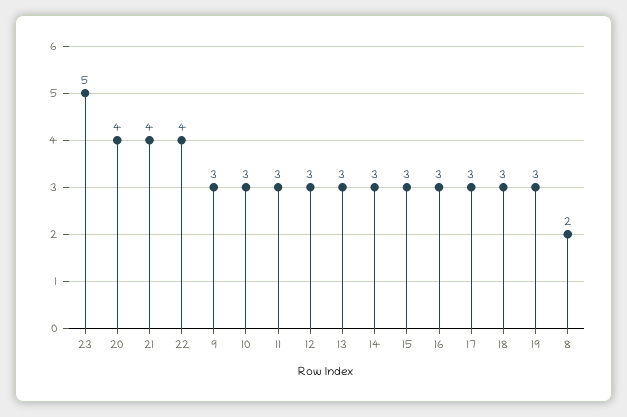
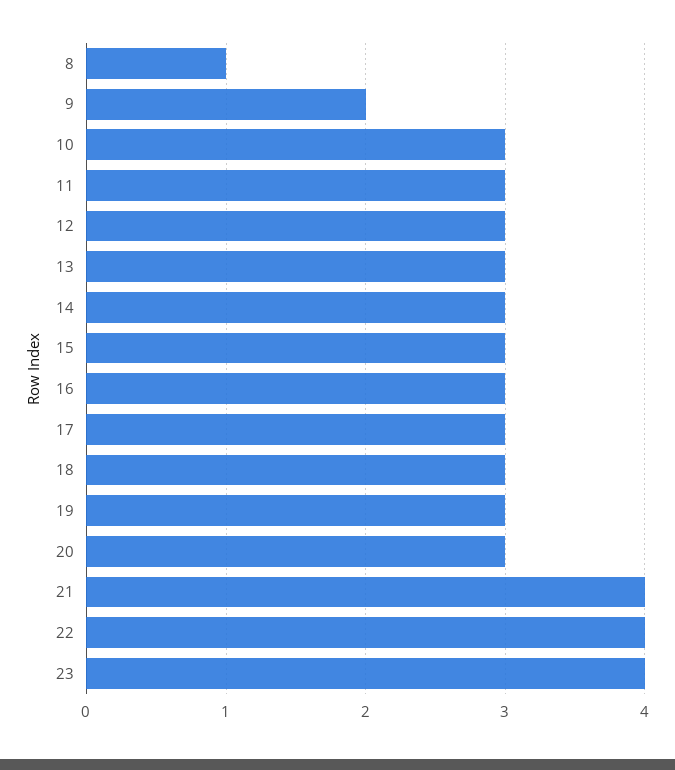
  {
-   "23": 5,
+   "23": 4,
-   "20": 4,
+   "20": 3,
    "21": 4,
    "22": 4,
-   "9": 3,
+   "9": 2,
    "10": 3,
    "11": 3,
    "12": 3,
    "13": 3,
    "14": 3,
    "15": 3,
    "16": 3,
    "17": 3,
    "18": 3,
    "19": 3,
-   "8": 2
+   "8": 1
  }

